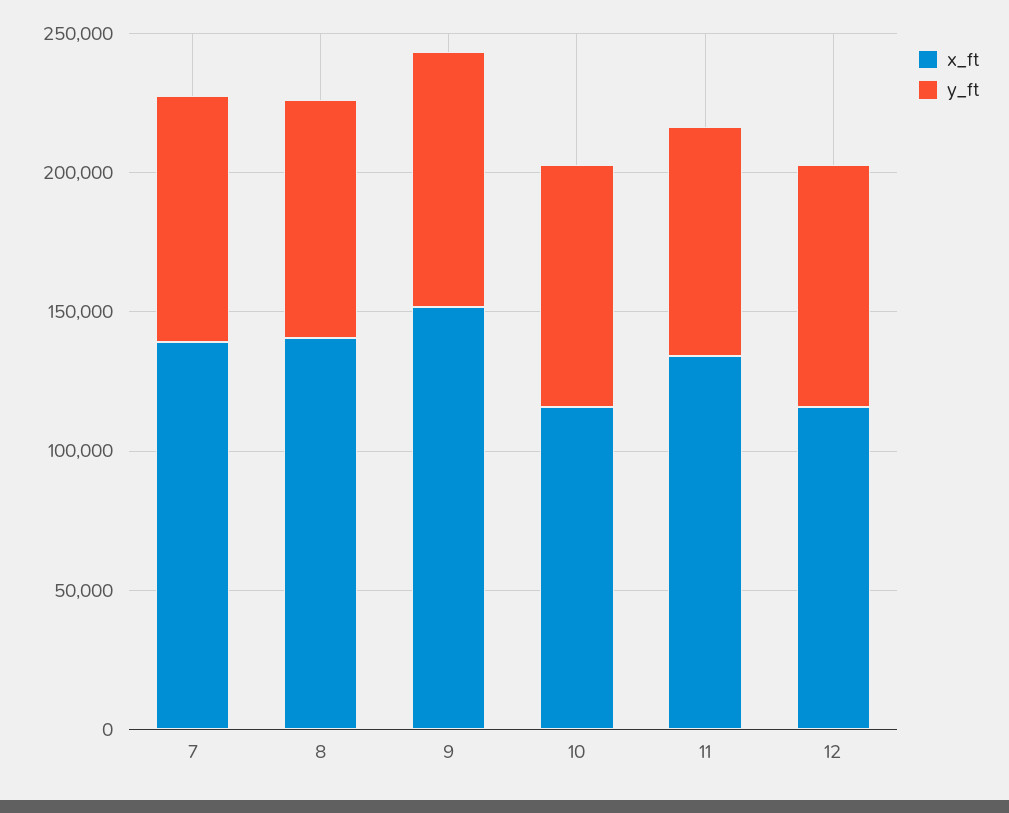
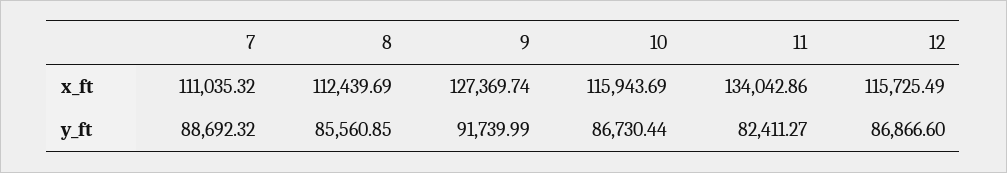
  {
    "x_ft": {
-     "7": 140000,
+     "7": 111035.32,
-     "8": 140000,
+     "8": 112439.69,
-     "9": 150000,
+     "9": 127369.74,
      "10": 115943.69,
      "11": 134042.86,
      "12": 115725.49
    },
    "y_ft": {
      "7": 88692.32,
      "8": 85560.85,
      "9": 91739.99,
      "10": 86730.44,
      "11": 82411.27,
      "12": 86866.6
    }
  }

